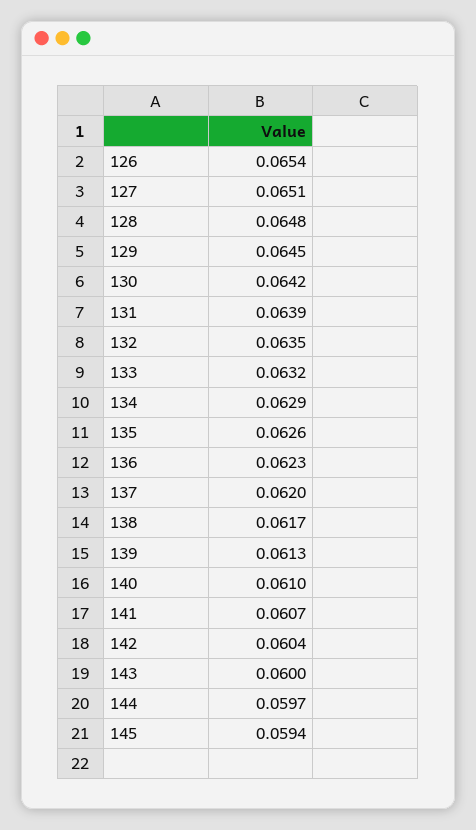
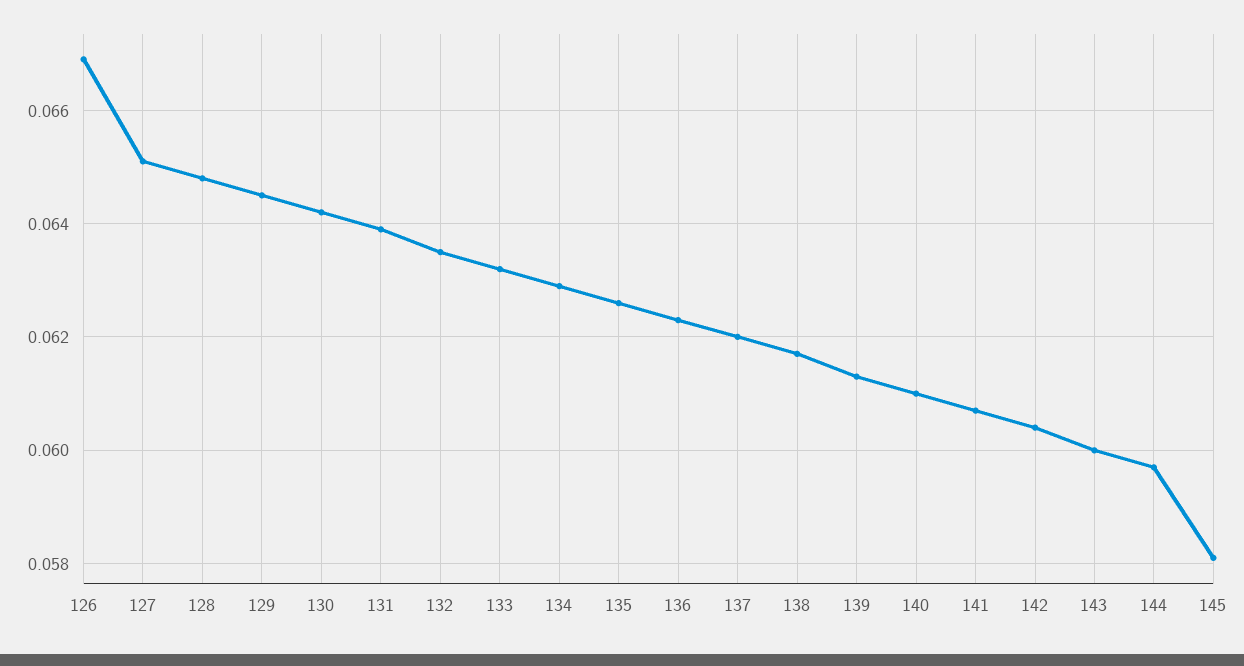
  {
-   "126": 0.0654,
+   "126": 0.067,
    "127": 0.0651,
    "128": 0.0648,
    "129": 0.0645,
    "130": 0.0642,
    "131": 0.0639,
    "132": 0.0635,
    "133": 0.0632,
    "134": 0.0629,
    "135": 0.0626,
    "136": 0.0623,
    "137": 0.062,
    "138": 0.0617,
    "139": 0.0613,
    "140": 0.061,
    "141": 0.0607,
    "142": 0.0604,
    "143": 0.06,
    "144": 0.0597,
-   "145": 0.0594
+   "145": 0.058
  }

